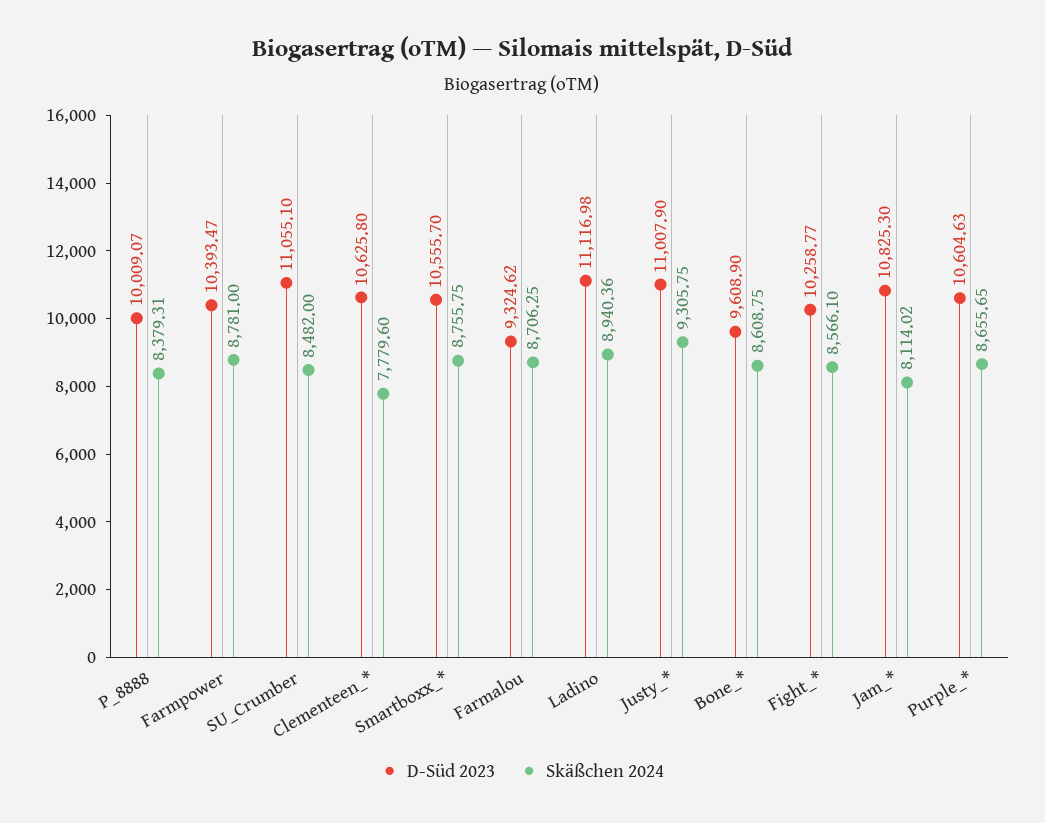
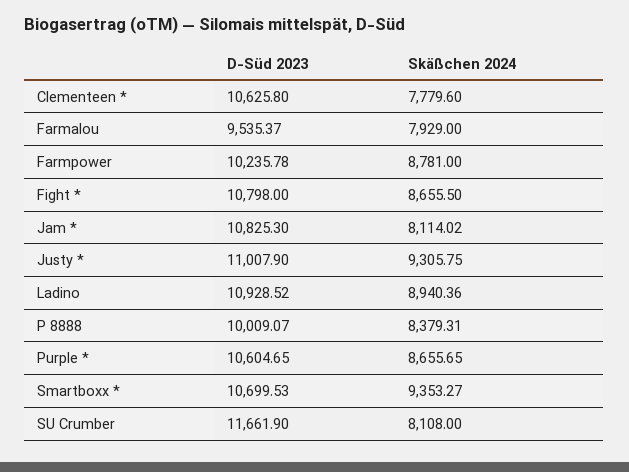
  {
    "D-Süd 2023": {
      "P_8888": 10009.07,
-     "Farmpower": 10393.47,
+     "Farmpower": 10235.78,
-     "SU_Crumber": 11055.1,
+     "SU_Crumber": 11661.9,
      "Clementeen_*": 10625.8,
-     "Smartboxx_*": 10555.7,
+     "Smartboxx_*": 10699.53,
-     "Farmalou": 9324.62,
+     "Farmalou": 9535.37,
-     "Ladino": 11116.98,
+     "Ladino": 10928.52,
      "Justy_*": 11007.9,
-     "Bone_*": 9608.9,
-     "Fight_*": 10258.77,
+     "Fight_*": 10798,
      "Jam_*": 10825.3,
-     "Purple_*": 10604.63
+     "Purple_*": 10604.65
    },
    "Skäßchen 2024": {
      "P_8888": 8379.31,
      "Farmpower": 8781,
-     "SU_Crumber": 8482,
+     "SU_Crumber": 8108,
      "Clementeen_*": 7779.6,
-     "Smartboxx_*": 8755.75,
+     "Smartboxx_*": 9353.27,
-     "Farmalou": 8706.25,
+     "Farmalou": 7929,
      "Ladino": 8940.36,
      "Justy_*": 9305.75,
-     "Bone_*": 8608.75,
-     "Fight_*": 8566.1,
+     "Fight_*": 8655.5,
      "Jam_*": 8114.02,
      "Purple_*": 8655.65
    }
  }

